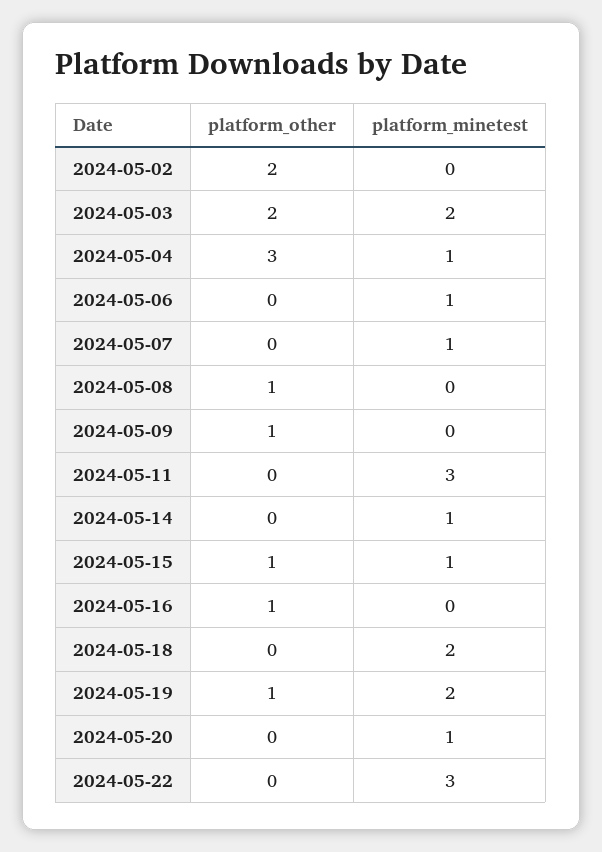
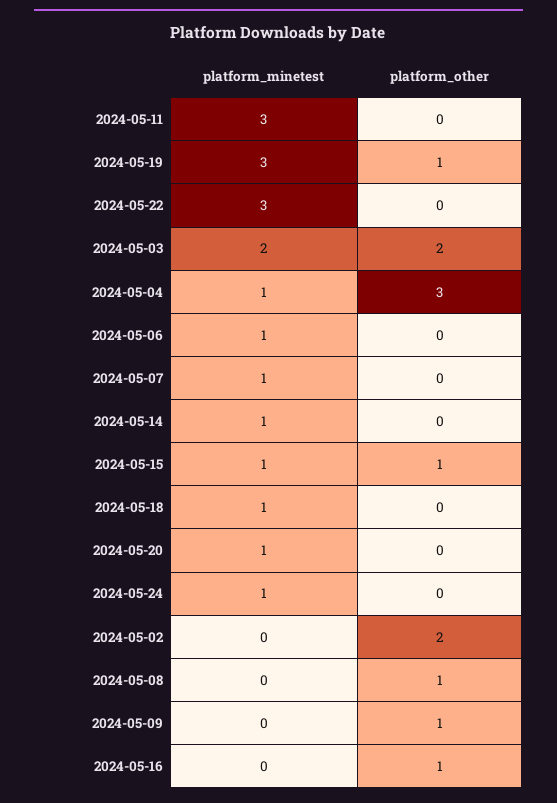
  {
    "platform_other": {
      "2024-05-02": 2,
      "2024-05-03": 2,
      "2024-05-04": 3,
      "2024-05-06": 0,
      "2024-05-07": 0,
      "2024-05-08": 1,
      "2024-05-09": 1,
      "2024-05-11": 0,
      "2024-05-14": 0,
      "2024-05-15": 1,
      "2024-05-16": 1,
      "2024-05-18": 0,
      "2024-05-19": 1,
      "2024-05-20": 0,
-     "2024-05-22": 0
+     "2024-05-22": 0,
+     "2024-05-24": 0
    },
    "platform_minetest": {
      "2024-05-02": 0,
      "2024-05-03": 2,
      "2024-05-04": 1,
      "2024-05-06": 1,
      "2024-05-07": 1,
      "2024-05-08": 0,
      "2024-05-09": 0,
      "2024-05-11": 3,
      "2024-05-14": 1,
      "2024-05-15": 1,
      "2024-05-16": 0,
-     "2024-05-18": 2,
+     "2024-05-18": 1,
-     "2024-05-19": 2,
+     "2024-05-19": 3,
      "2024-05-20": 1,
-     "2024-05-22": 3
+     "2024-05-22": 3,
+     "2024-05-24": 1
    }
  }

